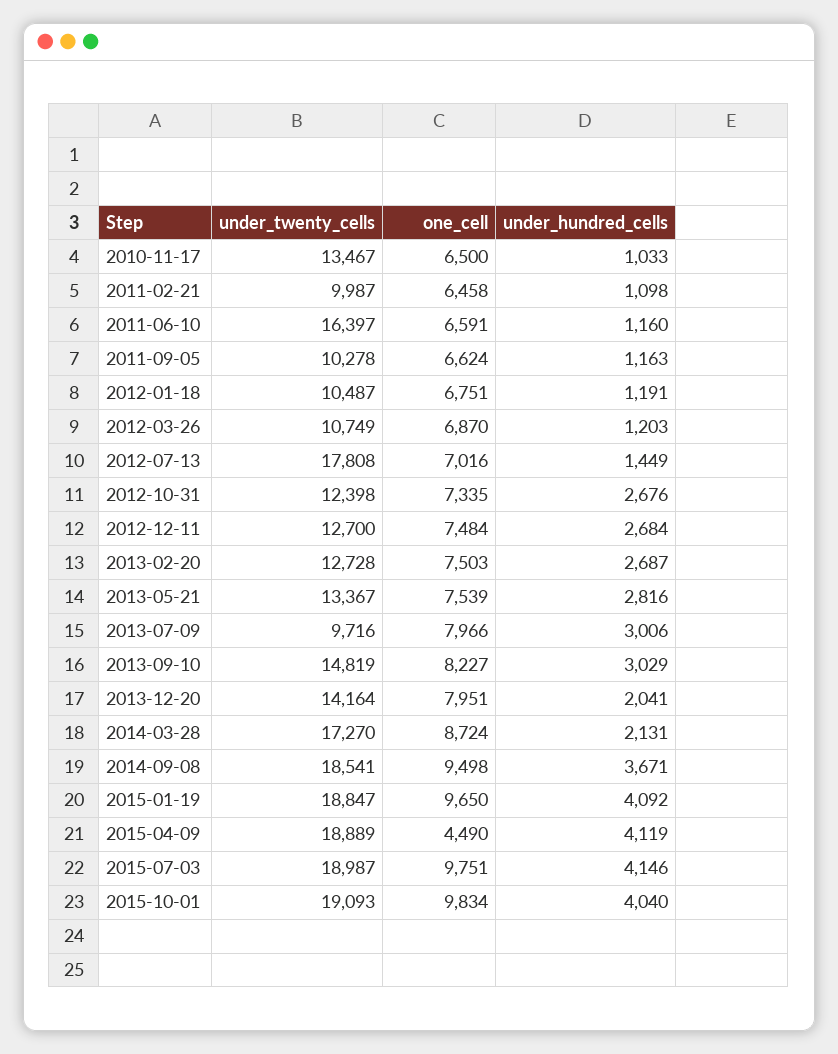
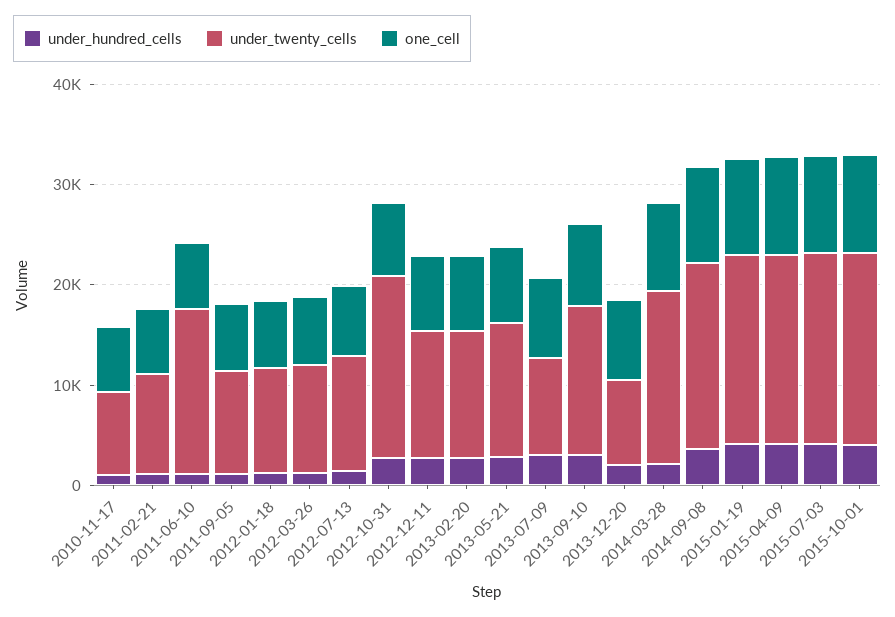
  {
    "under_twenty_cells": {
-     "2010-11-17": 13467,
+     "2010-11-17": 8000,
      "2011-02-21": 9987,
      "2011-06-10": 16397,
      "2011-09-05": 10278,
      "2012-01-18": 10487,
      "2012-03-26": 10749,
-     "2012-07-13": 17808,
+     "2012-07-13": 12000,
-     "2012-10-31": 12398,
+     "2012-10-31": 18000,
      "2012-12-11": 12700,
      "2013-02-20": 12728,
      "2013-05-21": 13367,
      "2013-07-09": 9716,
      "2013-09-10": 14819,
-     "2013-12-20": 14164,
+     "2013-12-20": 8000,
      "2014-03-28": 17270,
      "2014-09-08": 18541,
      "2015-01-19": 18847,
      "2015-04-09": 18889,
      "2015-07-03": 18987,
      "2015-10-01": 19093
    },
    "one_cell": {
      "2010-11-17": 6500,
      "2011-02-21": 6458,
      "2011-06-10": 6591,
      "2011-09-05": 6624,
      "2012-01-18": 6751,
      "2012-03-26": 6870,
      "2012-07-13": 7016,
      "2012-10-31": 7335,
      "2012-12-11": 7484,
      "2013-02-20": 7503,
      "2013-05-21": 7539,
      "2013-07-09": 7966,
      "2013-09-10": 8227,
      "2013-12-20": 7951,
      "2014-03-28": 8724,
      "2014-09-08": 9498,
      "2015-01-19": 9650,
-     "2015-04-09": 4490,
+     "2015-04-09": 10000,
      "2015-07-03": 9751,
      "2015-10-01": 9834
    },
    "under_hundred_cells": {
      "2010-11-17": 1033,
      "2011-02-21": 1098,
      "2011-06-10": 1160,
      "2011-09-05": 1163,
      "2012-01-18": 1191,
      "2012-03-26": 1203,
      "2012-07-13": 1449,
      "2012-10-31": 2676,
      "2012-12-11": 2684,
      "2013-02-20": 2687,
      "2013-05-21": 2816,
      "2013-07-09": 3006,
      "2013-09-10": 3029,
      "2013-12-20": 2041,
      "2014-03-28": 2131,
      "2014-09-08": 3671,
      "2015-01-19": 4092,
      "2015-04-09": 4119,
      "2015-07-03": 4146,
      "2015-10-01": 4040
    }
  }

